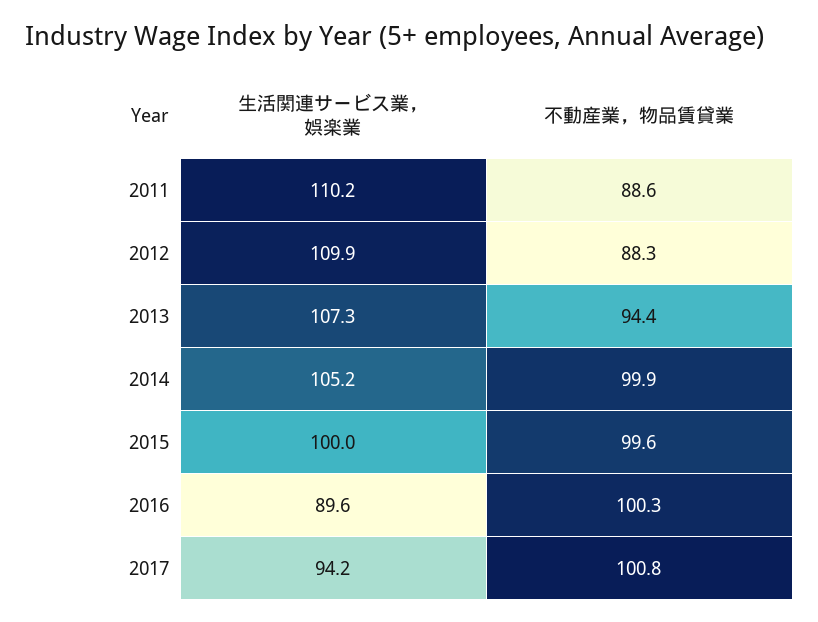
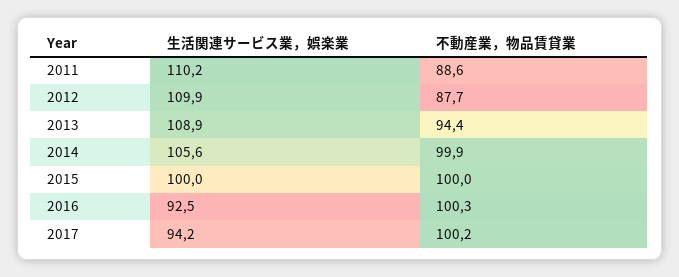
  {
    "生活関連サービス業，娯楽業": {
      "2011": 110.2,
      "2012": 109.9,
-     "2013": 107.3,
+     "2013": 108.9,
-     "2014": 105.2,
+     "2014": 105.6,
      "2015": 100,
-     "2016": 89.6,
+     "2016": 92.5,
      "2017": 94.2
    },
    "不動産業，物品賃貸業": {
      "2011": 88.6,
-     "2012": 88.3,
+     "2012": 87.7,
      "2013": 94.4,
      "2014": 99.9,
-     "2015": 99.6,
+     "2015": 100,
      "2016": 100.3,
-     "2017": 100.8
+     "2017": 100.2
    }
  }

